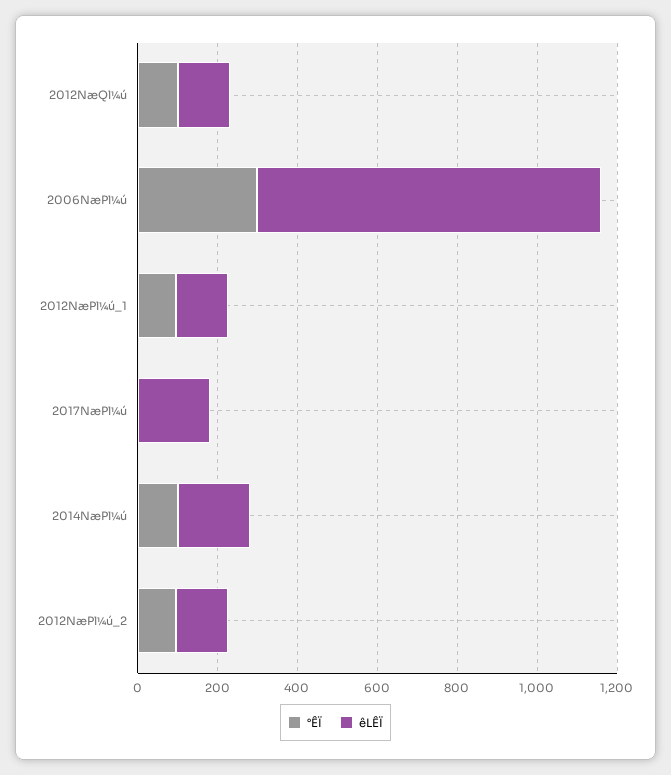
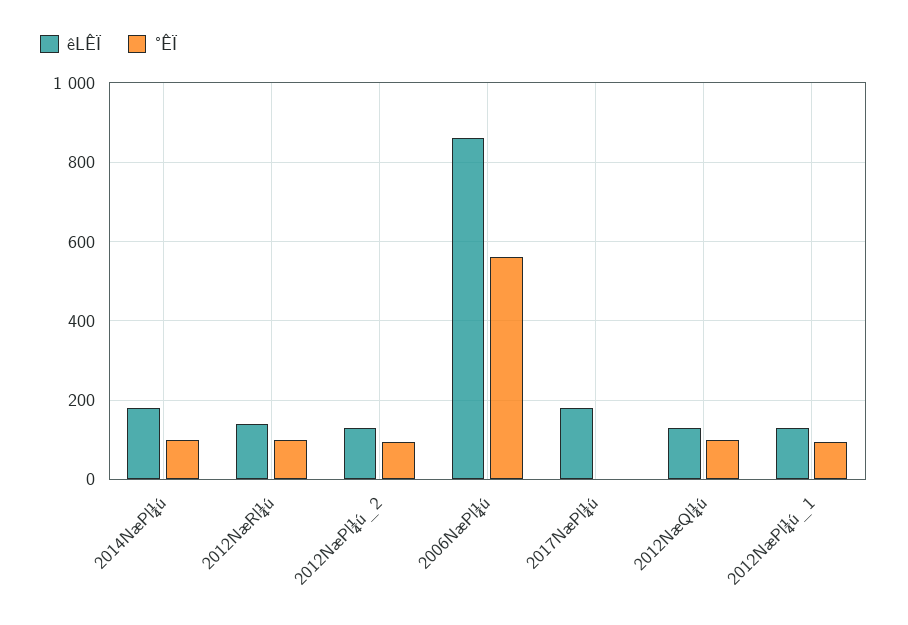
  {
    "°ÊÏ": {
      "2012NæQl¼ú": 100,
-     "2006NæPl¼ú": 300,
+     "2006NæPl¼ú": 560,
      "2012NæPl¼ú_1": 100,
      "2017NæPl¼ú": 0,
      "2014NæPl¼ú": 100,
-     "2012NæPl¼ú_2": 100
+     "2012NæPl¼ú_2": 100,
+     "2012NæRl¼ú": 100
    },
    "êLÊÏ": {
      "2012NæQl¼ú": 140,
      "2006NæPl¼ú": 860,
      "2012NæPl¼ú_1": 140,
      "2017NæPl¼ú": 180,
      "2014NæPl¼ú": 180,
-     "2012NæPl¼ú_2": 140
+     "2012NæPl¼ú_2": 140,
+     "2012NæRl¼ú": 140
    }
  }

